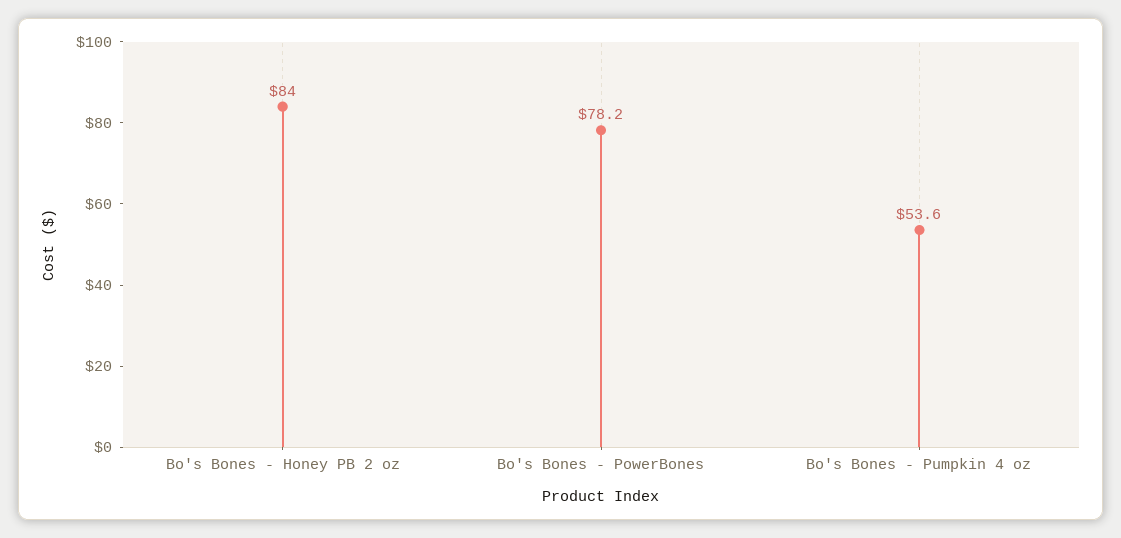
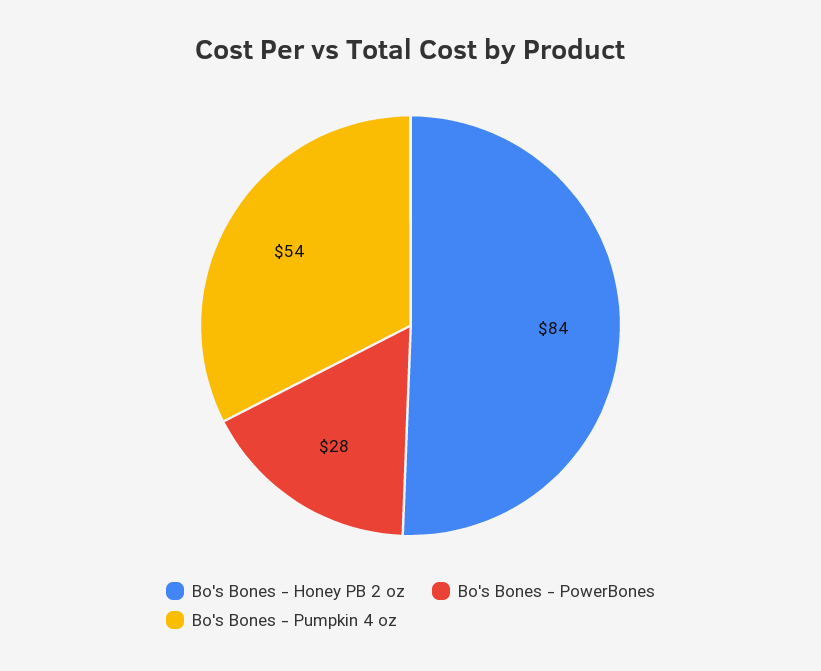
  {
    "Bo's Bones - Honey PB 2 oz": 84,
-   "Bo's Bones - PowerBones": 78.2,
+   "Bo's Bones - PowerBones": 28,
    "Bo's Bones - Pumpkin 4 oz": 53.6
  }

